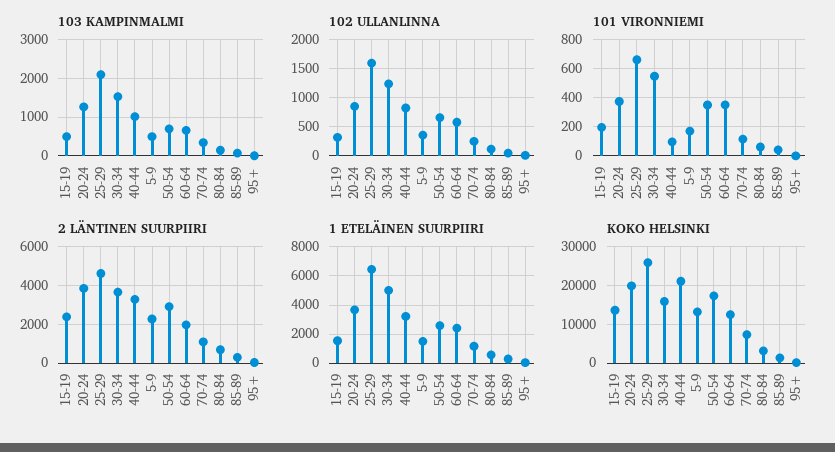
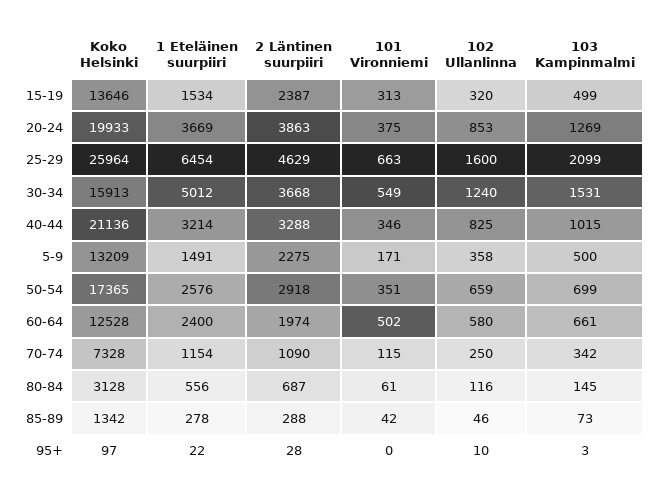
  {
    "103 KAMPINMALMI": {
      "15-19": 499,
      "20-24": 1269,
      "25-29": 2099,
      "30-34": 1531,
      "40-44": 1015,
      "5-9": 500,
      "50-54": 699,
      "60-64": 661,
      "70-74": 342,
      "80-84": 145,
      "85-89": 73,
      "95+": 3
    },
    "102 ULLANLINNA": {
      "15-19": 320,
      "20-24": 853,
      "25-29": 1600,
      "30-34": 1240,
      "40-44": 825,
      "5-9": 358,
      "50-54": 659,
      "60-64": 580,
      "70-74": 250,
      "80-84": 116,
      "85-89": 46,
      "95+": 10
    },
    "101 VIRONNIEMI": {
-     "15-19": 200,
+     "15-19": 313,
      "20-24": 375,
      "25-29": 663,
      "30-34": 549,
-     "40-44": 100,
+     "40-44": 346,
      "5-9": 171,
      "50-54": 351,
-     "60-64": 350,
+     "60-64": 502,
      "70-74": 115,
      "80-84": 61,
      "85-89": 42,
      "95+": 0
    },
    "2 LÄNTINEN SUURPIIRI": {
      "15-19": 2387,
      "20-24": 3863,
      "25-29": 4629,
      "30-34": 3668,
      "40-44": 3288,
      "5-9": 2275,
      "50-54": 2918,
      "60-64": 1974,
      "70-74": 1090,
      "80-84": 687,
      "85-89": 288,
      "95+": 28
    },
    "1 ETELÄINEN SUURPIIRI": {
      "15-19": 1534,
      "20-24": 3669,
      "25-29": 6454,
      "30-34": 5012,
      "40-44": 3214,
      "5-9": 1491,
      "50-54": 2576,
      "60-64": 2400,
      "70-74": 1154,
      "80-84": 556,
      "85-89": 278,
      "95+": 22
    },
    "KOKO HELSINKI": {
      "15-19": 13646,
      "20-24": 19933,
      "25-29": 25964,
      "30-34": 15913,
      "40-44": 21136,
      "5-9": 13209,
      "50-54": 17365,
      "60-64": 12528,
      "70-74": 7328,
      "80-84": 3128,
      "85-89": 1342,
      "95+": 97
    }
  }

